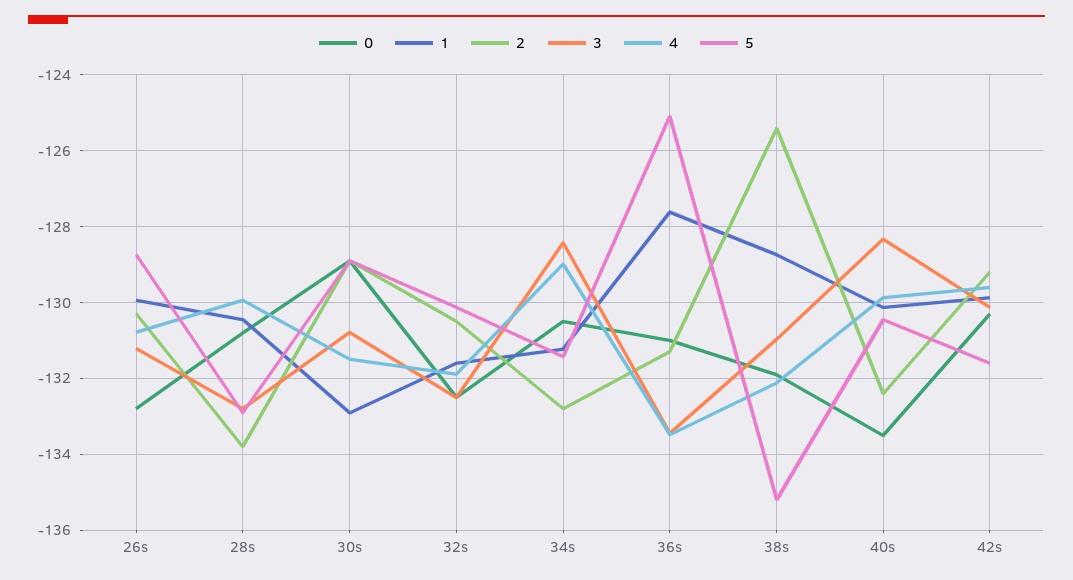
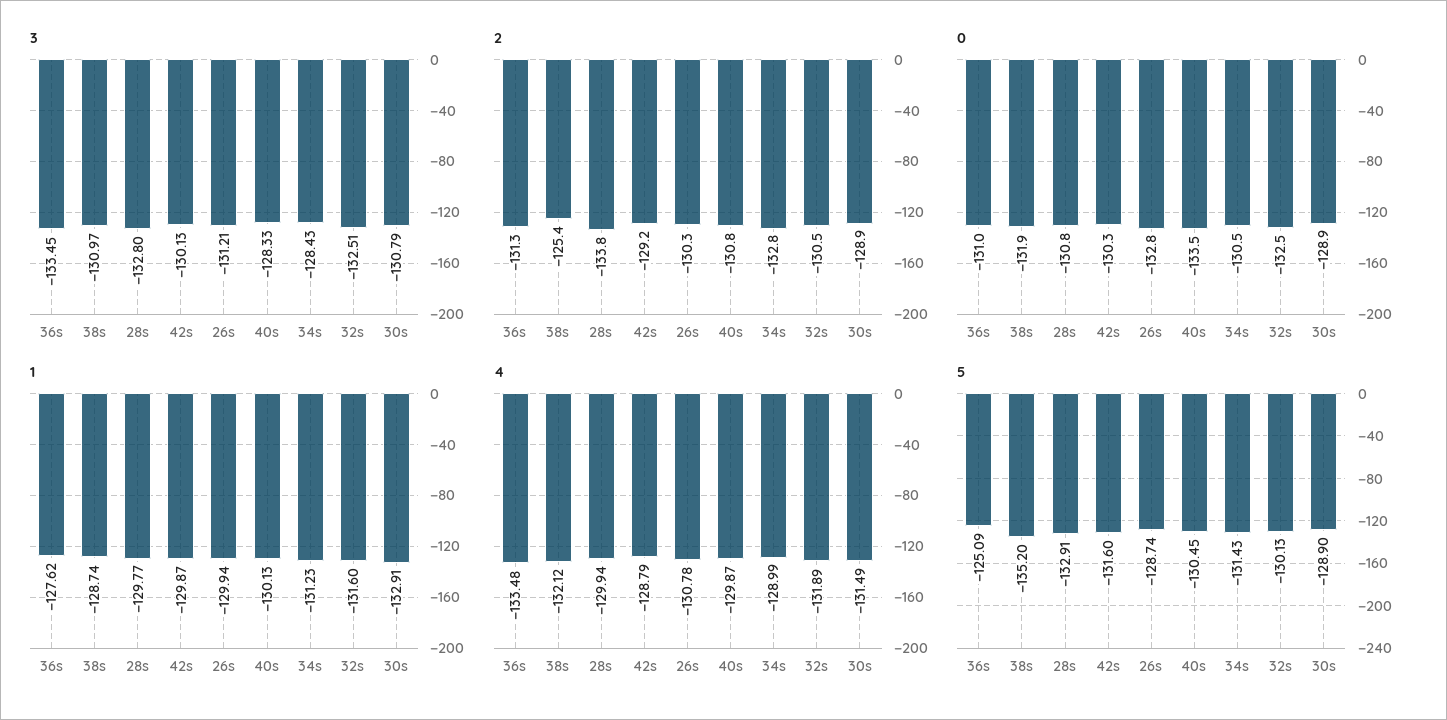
  {
    "0": {
      "26s": -132.8,
      "28s": -130.8,
      "30s": -128.9,
      "32s": -132.5,
      "34s": -130.5,
      "36s": -131,
      "38s": -131.9,
      "40s": -133.5,
      "42s": -130.3
    },
    "1": {
      "26s": -129.94,
-     "28s": -130.4,
+     "28s": -129.77,
      "30s": -132.91,
      "32s": -131.6,
      "34s": -131.23,
      "36s": -127.62,
      "38s": -128.74,
      "40s": -130.13,
      "42s": -129.87
    },
    "2": {
      "26s": -130.3,
      "28s": -133.8,
      "30s": -128.9,
      "32s": -130.5,
      "34s": -132.8,
      "36s": -131.3,
      "38s": -125.4,
-     "40s": -132.4,
+     "40s": -130.8,
      "42s": -129.2
    },
    "3": {
      "26s": -131.21,
      "28s": -132.8,
      "30s": -130.79,
      "32s": -132.51,
      "34s": -128.43,
      "36s": -133.45,
      "38s": -130.97,
      "40s": -128.33,
      "42s": -130.13
    },
    "4": {
      "26s": -130.78,
      "28s": -129.94,
      "30s": -131.49,
      "32s": -131.89,
      "34s": -128.99,
      "36s": -133.48,
      "38s": -132.12,
      "40s": -129.87,
-     "42s": -129.6
+     "42s": -128.79
    },
    "5": {
      "26s": -128.74,
      "28s": -132.91,
      "30s": -128.9,
      "32s": -130.13,
      "34s": -131.43,
      "36s": -125.09,
      "38s": -135.2,
      "40s": -130.45,
      "42s": -131.6
    }
  }

